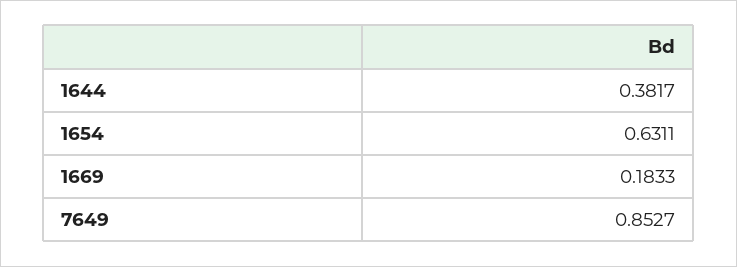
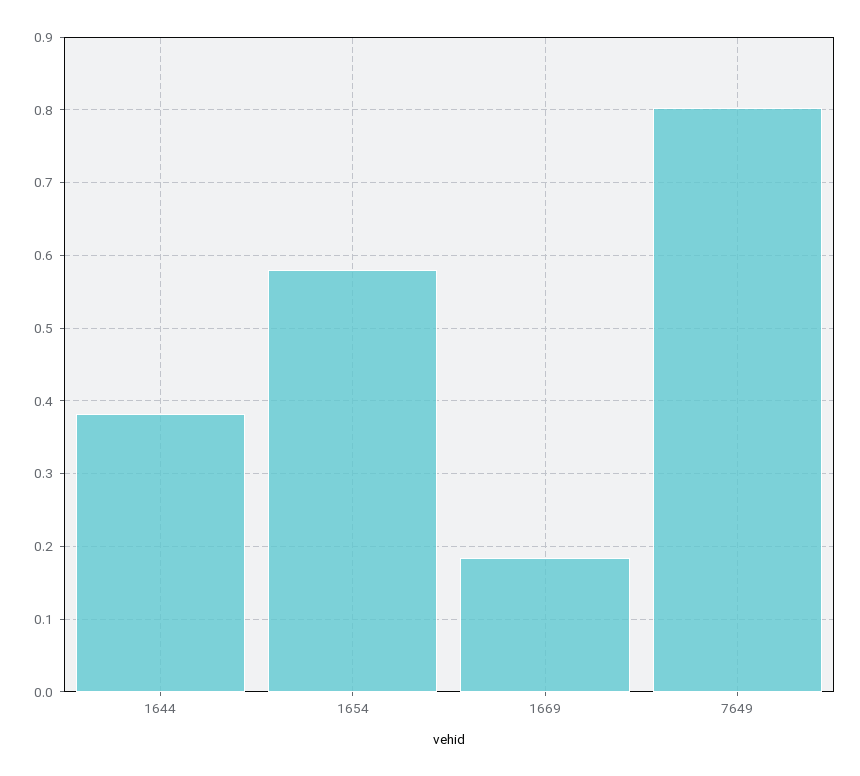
  {
    "1644": 0.3817,
-   "1654": 0.6311,
+   "1654": 0.58,
    "1669": 0.1833,
-   "7649": 0.8527
+   "7649": 0.8
  }

